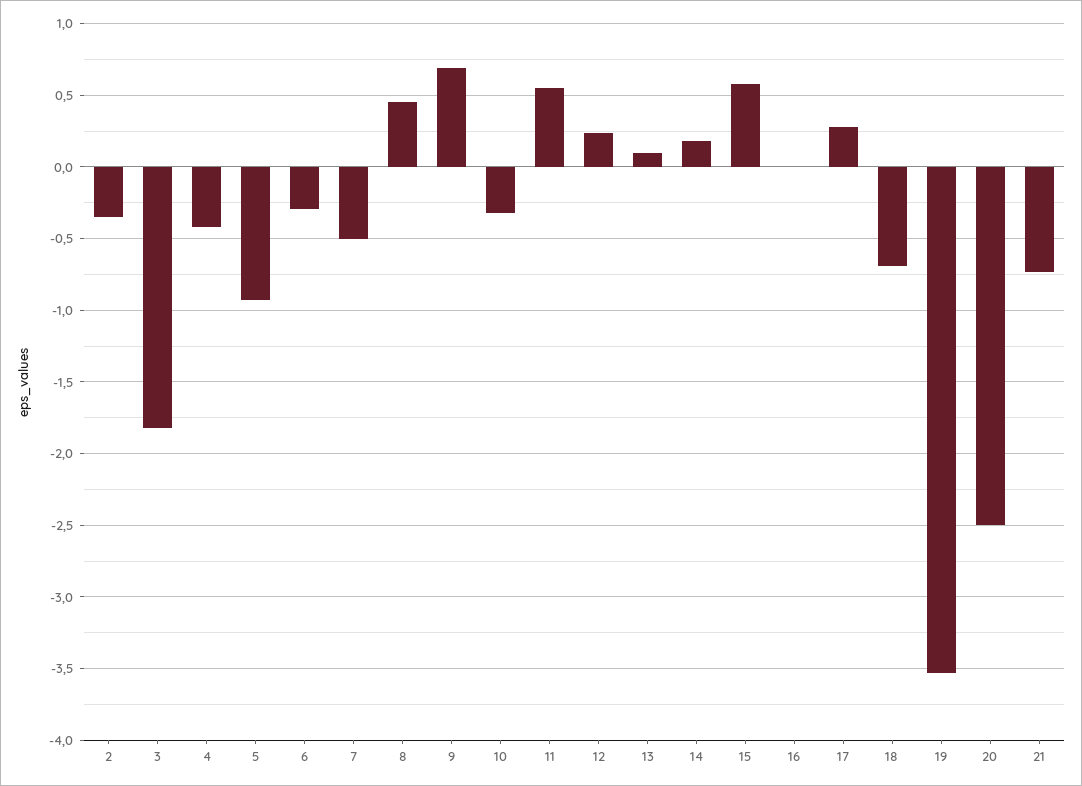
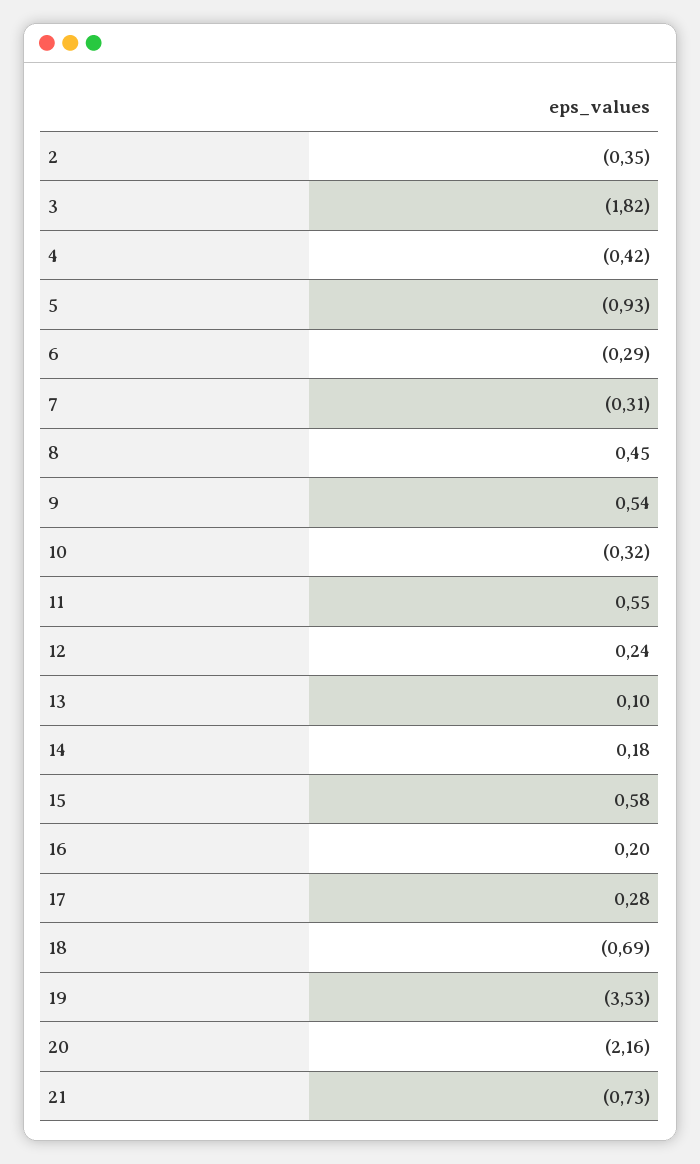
  {
    "2": -0.35,
    "3": -1.82,
    "4": -0.42,
    "5": -0.93,
    "6": -0.29,
-   "7": -0.5,
+   "7": -0.31,
    "8": 0.45,
-   "9": 0.7,
+   "9": 0.54,
    "10": -0.32,
    "11": 0.55,
    "12": 0.24,
    "13": 0.1,
    "14": 0.18,
    "15": 0.58,
-   "16": 0,
+   "16": 0.2,
    "17": 0.28,
    "18": -0.69,
    "19": -3.53,
-   "20": -2.5,
+   "20": -2.16,
    "21": -0.73
  }

